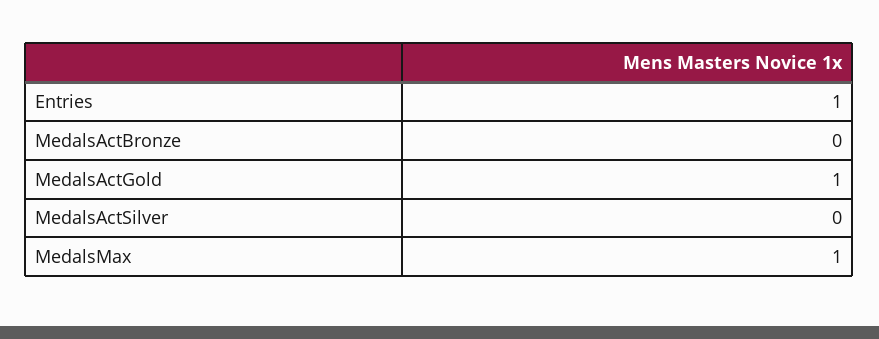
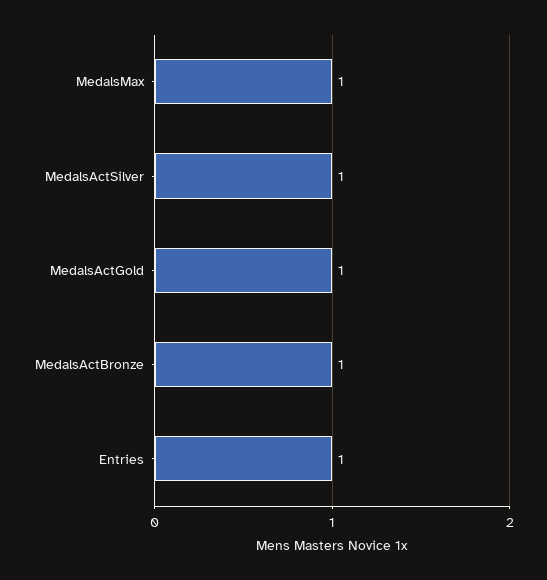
  {
    "Entries": 1,
-   "MedalsActBronze": 0,
+   "MedalsActBronze": 1,
    "MedalsActGold": 1,
-   "MedalsActSilver": 0,
+   "MedalsActSilver": 1,
    "MedalsMax": 1
  }

